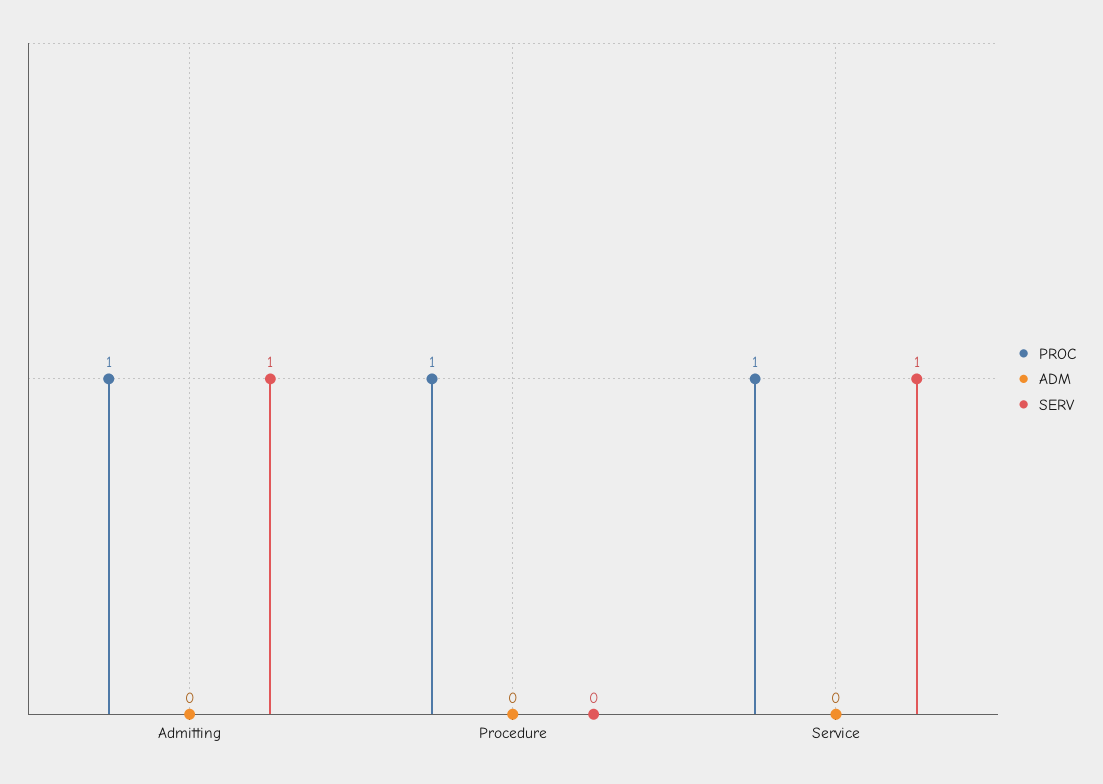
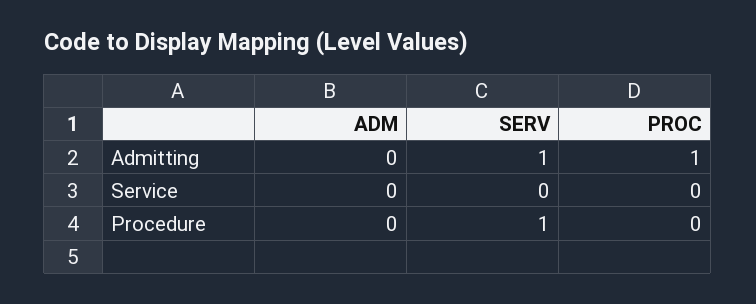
  {
    "PROC": {
      "Admitting": 1,
-     "Procedure": 1,
+     "Procedure": 0,
-     "Service": 1
+     "Service": 0
    },
    "ADM": {
      "Admitting": 0,
      "Procedure": 0,
      "Service": 0
    },
    "SERV": {
      "Admitting": 1,
-     "Procedure": 0,
+     "Procedure": 1,
-     "Service": 1
+     "Service": 0
    }
  }

